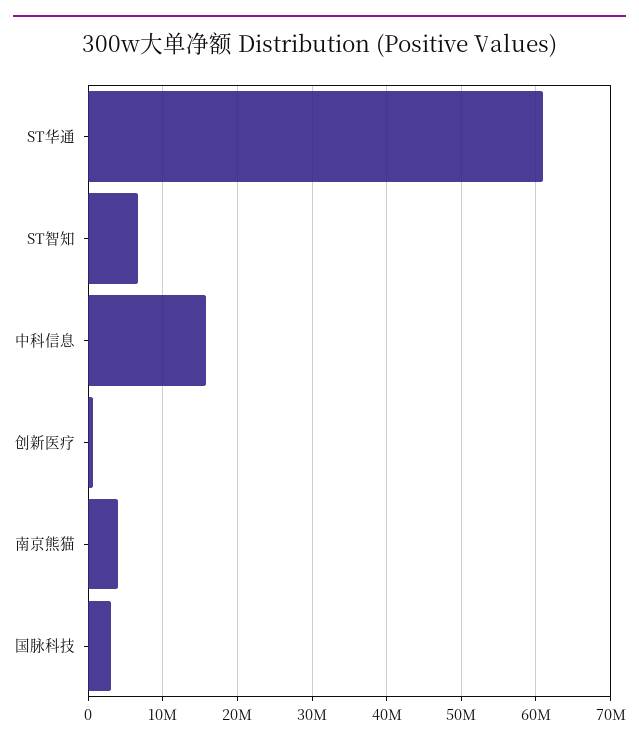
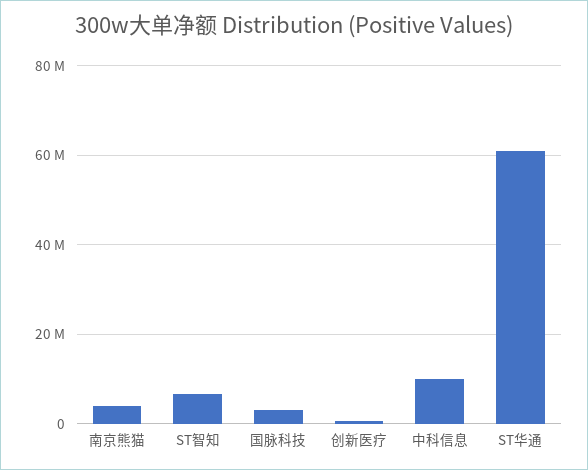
  {
    "ST华通": 61000000,
    "ST智知": 7000000,
-   "中科信息": 16000000,
+   "中科信息": 10000000,
    "创新医疗": 1000000,
    "南京熊猫": 4000000,
    "国脉科技": 3000000
  }

